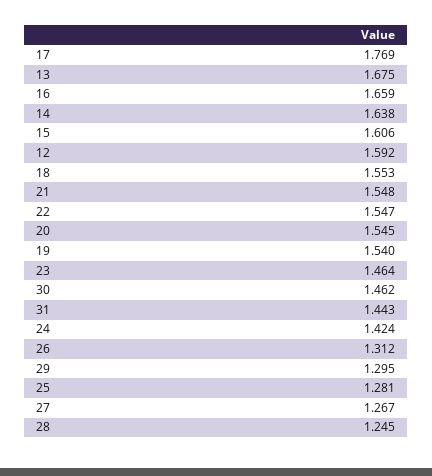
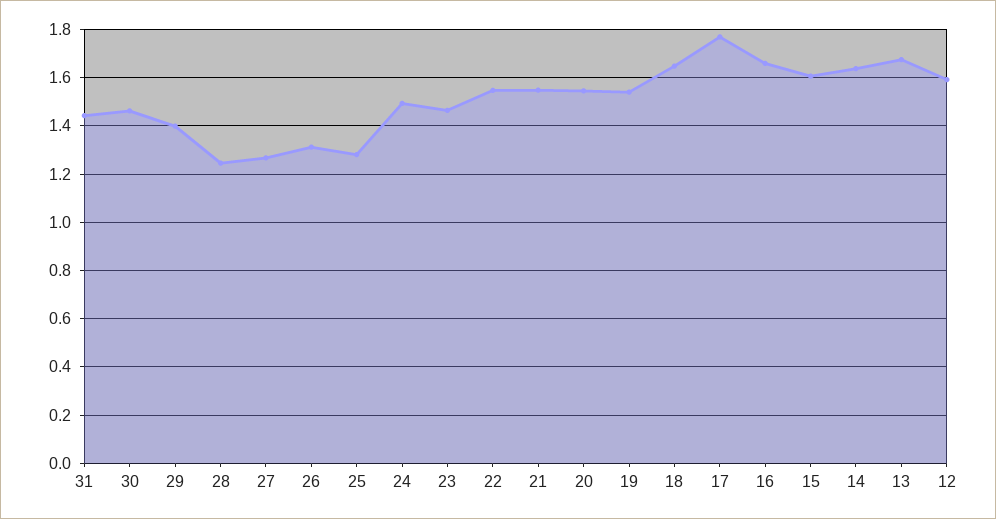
  {
    "17": 1.769,
    "13": 1.675,
    "16": 1.659,
    "14": 1.638,
    "15": 1.606,
    "12": 1.592,
-   "18": 1.553,
+   "18": 1.65,
    "21": 1.548,
    "22": 1.547,
    "20": 1.545,
    "19": 1.54,
    "23": 1.464,
    "30": 1.462,
    "31": 1.443,
-   "24": 1.424,
+   "24": 1.5,
    "26": 1.312,
-   "29": 1.295,
+   "29": 1.4,
    "25": 1.281,
    "27": 1.267,
    "28": 1.245
  }

